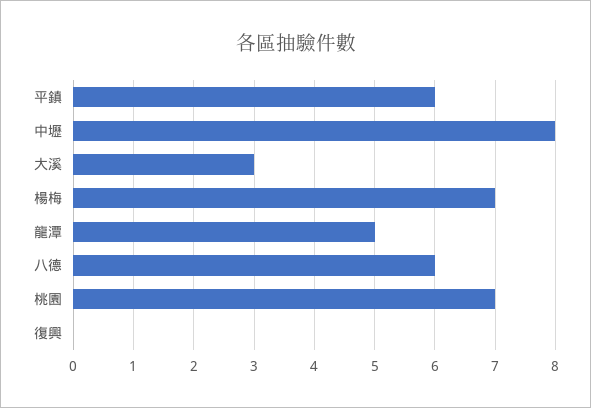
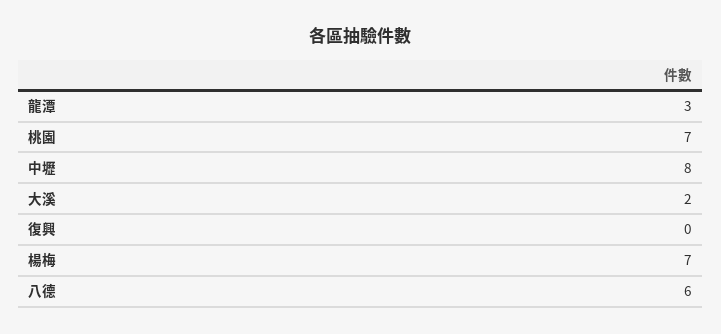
  {
-   "平鎮": 6,
    "中壢": 8,
-   "大溪": 3,
+   "大溪": 2,
    "楊梅": 7,
-   "龍潭": 5,
+   "龍潭": 3,
    "八德": 6,
    "桃園": 7,
    "復興": 0
  }

